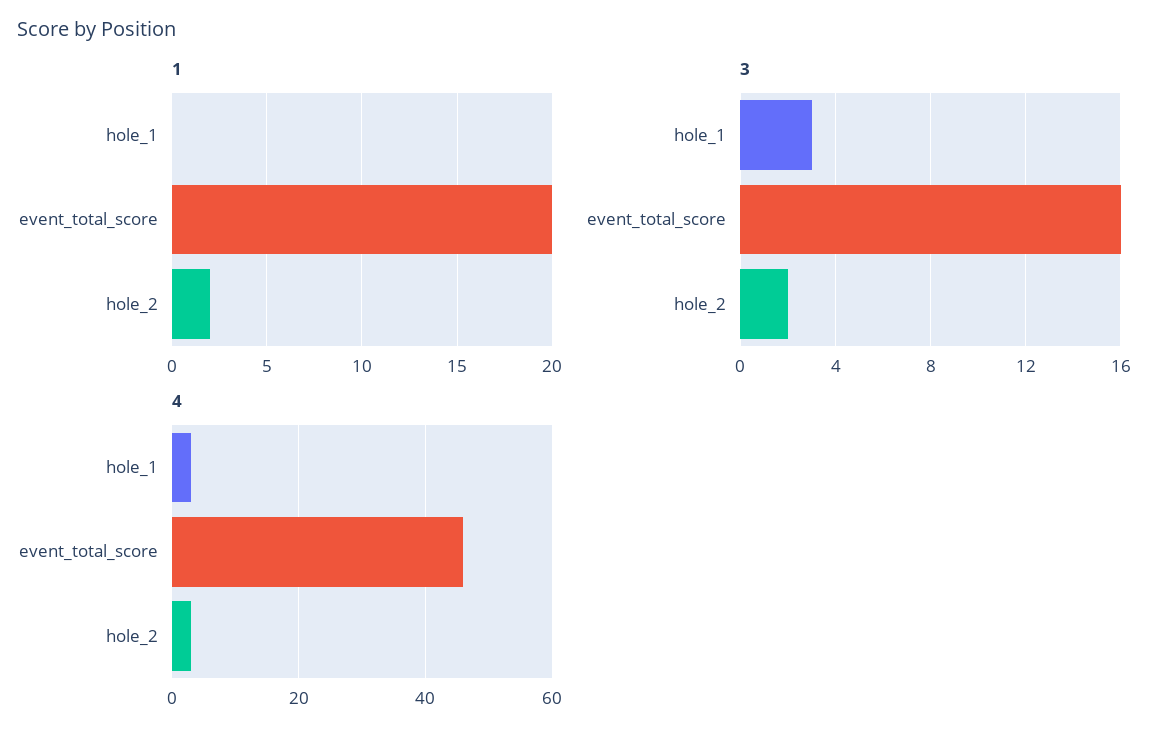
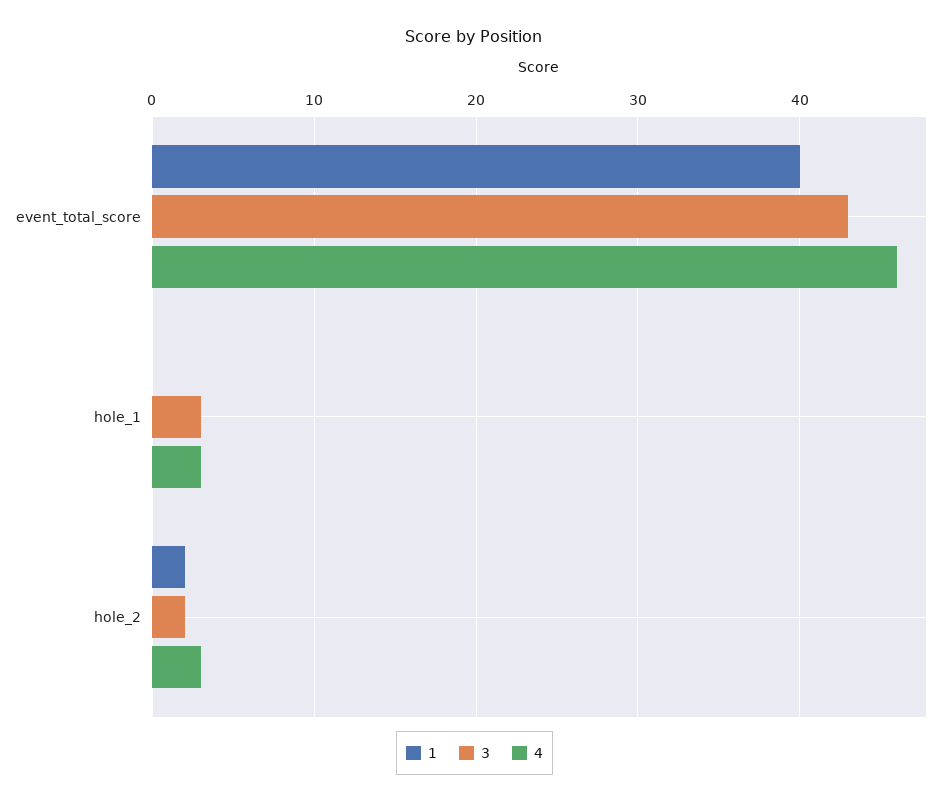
  {
    "1": {
      "hole_1": 0,
-     "event_total_score": 20,
+     "event_total_score": 40,
      "hole_2": 2
    },
    "3": {
      "hole_1": 3,
-     "event_total_score": 16,
+     "event_total_score": 43,
      "hole_2": 2
    },
    "4": {
      "hole_1": 3,
      "event_total_score": 46,
      "hole_2": 3
    }
  }

